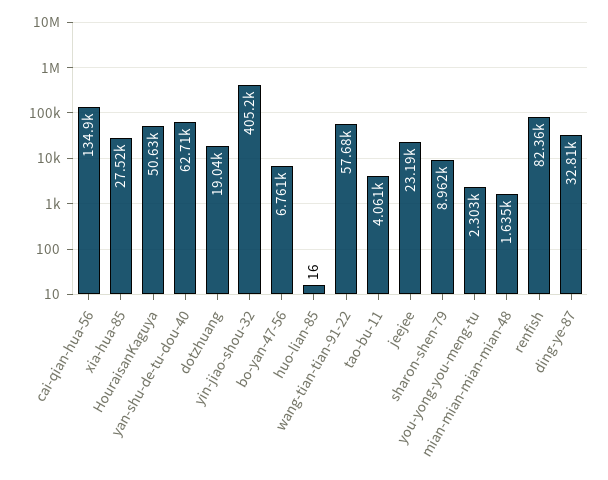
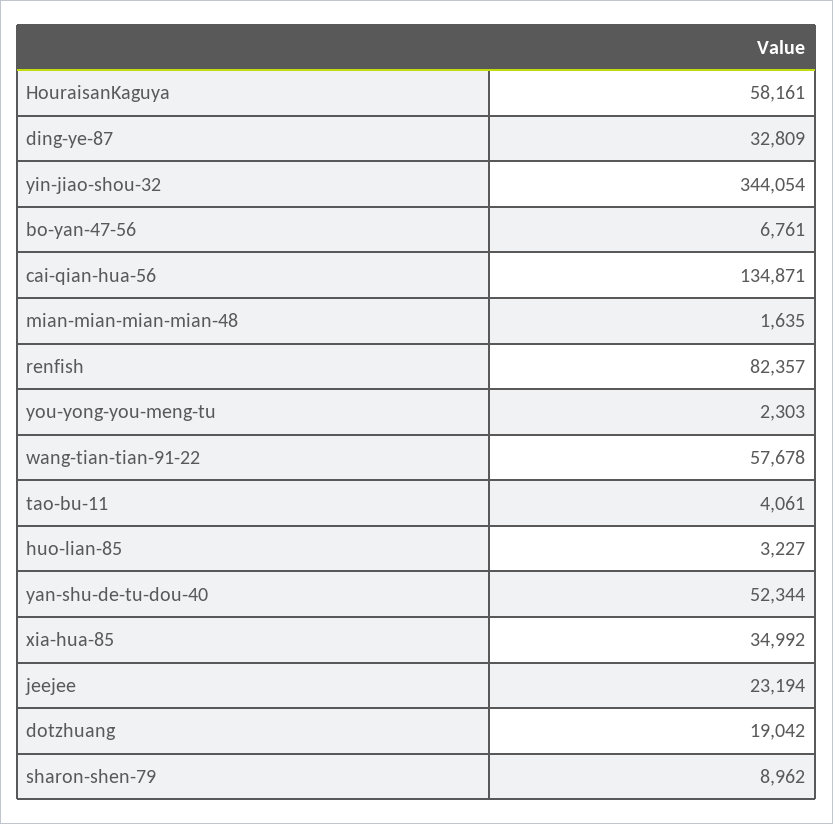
  {
    "cai-qian-hua-56": 134871,
-   "xia-hua-85": 27520,
+   "xia-hua-85": 34992,
-   "HouraisanKaguya": 50630,
+   "HouraisanKaguya": 58161,
-   "yan-shu-de-tu-dou-40": 62710,
+   "yan-shu-de-tu-dou-40": 52344,
    "dotzhuang": 19042,
-   "yin-jiao-shou-32": 405200,
+   "yin-jiao-shou-32": 344054,
    "bo-yan-47-56": 6761,
-   "huo-lian-85": 16,
+   "huo-lian-85": 3227,
    "wang-tian-tian-91-22": 57678,
    "tao-bu-11": 4061,
    "jeejee": 23194,
    "sharon-shen-79": 8962,
    "you-yong-you-meng-tu": 2303,
    "mian-mian-mian-mian-48": 1635,
    "renfish": 82357,
    "ding-ye-87": 32809
  }

